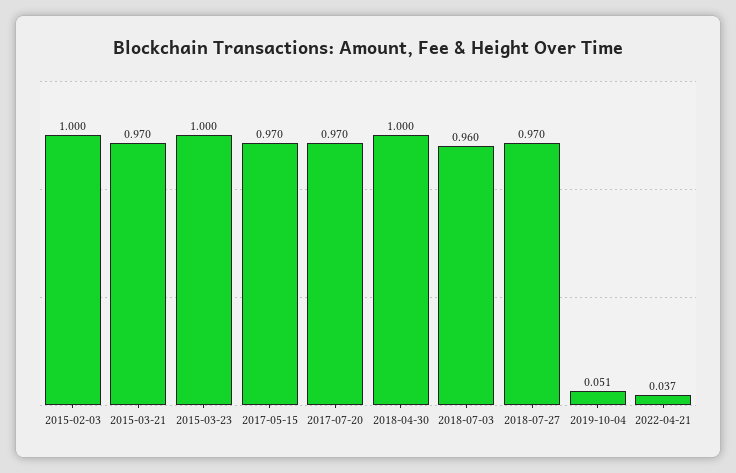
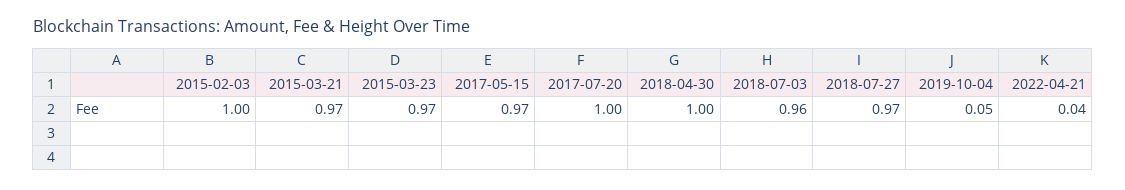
  {
    "2015-02-03": 1,
    "2015-03-21": 0.97,
-   "2015-03-23": 1,
+   "2015-03-23": 0.97,
    "2017-05-15": 0.97,
-   "2017-07-20": 0.97,
+   "2017-07-20": 1,
    "2018-04-30": 1,
    "2018-07-03": 0.96,
    "2018-07-27": 0.97,
    "2019-10-04": 0.051,
    "2022-04-21": 0.037
  }

